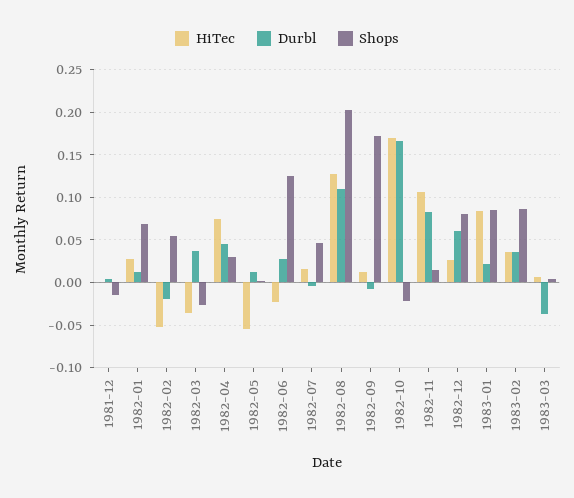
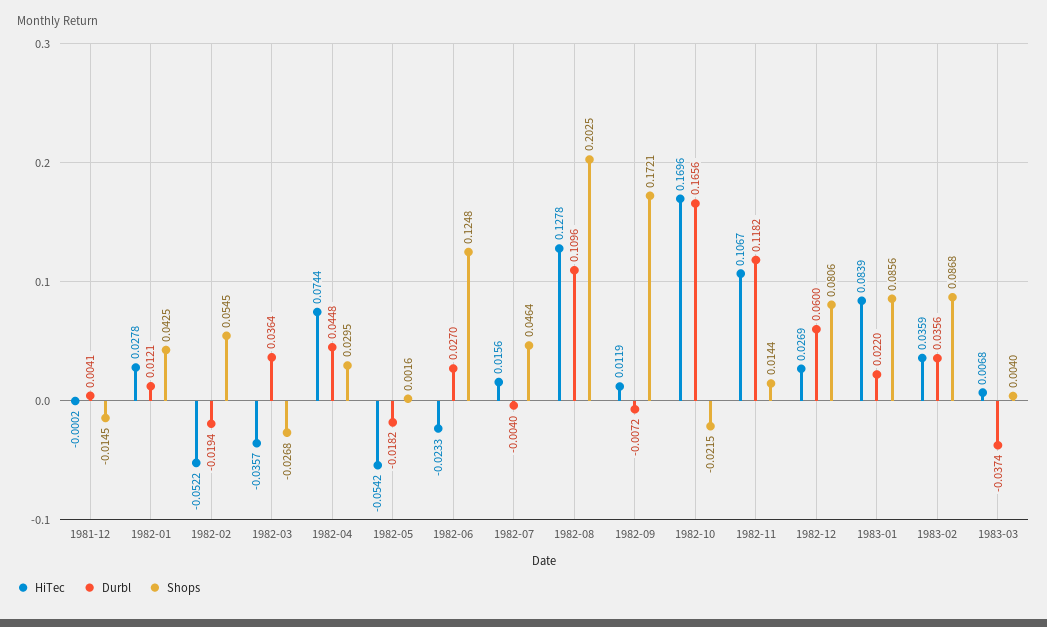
  {
    "HiTec": {
      "1981-12": -0.0002,
      "1982-01": 0.0278,
      "1982-02": -0.0522,
      "1982-03": -0.0357,
      "1982-04": 0.0744,
      "1982-05": -0.0542,
      "1982-06": -0.0233,
      "1982-07": 0.0156,
      "1982-08": 0.1278,
      "1982-09": 0.0119,
      "1982-10": 0.1696,
      "1982-11": 0.1067,
      "1982-12": 0.0269,
      "1983-01": 0.0839,
      "1983-02": 0.0359,
      "1983-03": 0.0068
    },
    "Durbl": {
      "1981-12": 0.0041,
      "1982-01": 0.0121,
      "1982-02": -0.0194,
      "1982-03": 0.0364,
      "1982-04": 0.0448,
-     "1982-05": 0.01,
+     "1982-05": -0.0182,
      "1982-06": 0.027,
      "1982-07": -0.004,
      "1982-08": 0.1096,
      "1982-09": -0.0072,
      "1982-10": 0.1656,
-     "1982-11": 0.08,
+     "1982-11": 0.1182,
      "1982-12": 0.06,
      "1983-01": 0.022,
      "1983-02": 0.0356,
      "1983-03": -0.0374
    },
    "Shops": {
      "1981-12": -0.0145,
-     "1982-01": 0.07,
+     "1982-01": 0.0425,
      "1982-02": 0.0545,
      "1982-03": -0.0268,
      "1982-04": 0.0295,
      "1982-05": 0.0016,
      "1982-06": 0.1248,
      "1982-07": 0.0464,
      "1982-08": 0.2025,
      "1982-09": 0.1721,
      "1982-10": -0.0215,
      "1982-11": 0.0144,
      "1982-12": 0.0806,
      "1983-01": 0.0856,
      "1983-02": 0.0868,
      "1983-03": 0.004
    }
  }

